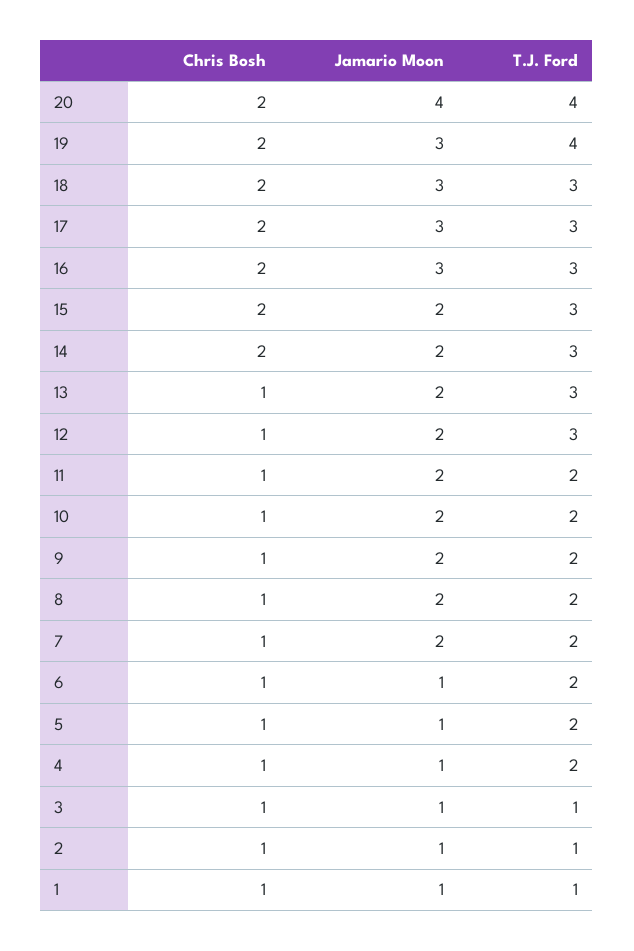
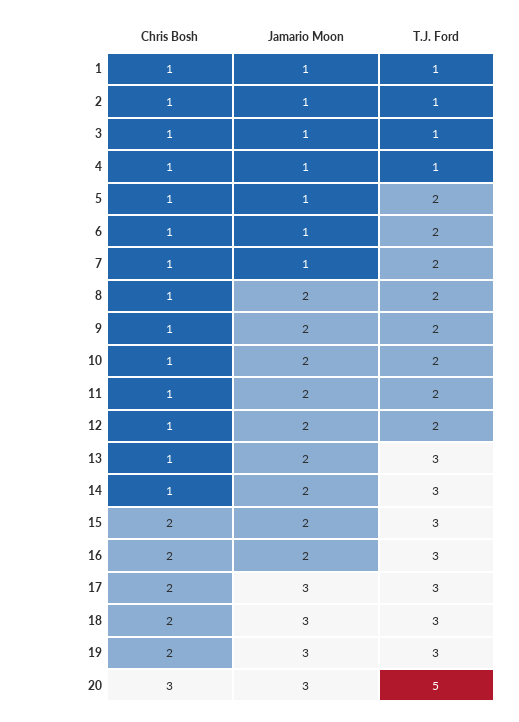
  {
    "Chris Bosh": {
-     "20": 2,
+     "20": 3,
      "19": 2,
      "18": 2,
      "17": 2,
      "16": 2,
      "15": 2,
-     "14": 2,
+     "14": 1,
      "13": 1,
      "12": 1,
      "11": 1,
      "10": 1,
      "9": 1,
      "8": 1,
      "7": 1,
      "6": 1,
      "5": 1,
      "4": 1,
      "3": 1,
      "2": 1,
      "1": 1
    },
    "Jamario Moon": {
-     "20": 4,
+     "20": 3,
      "19": 3,
      "18": 3,
      "17": 3,
-     "16": 3,
+     "16": 2,
      "15": 2,
      "14": 2,
      "13": 2,
      "12": 2,
      "11": 2,
      "10": 2,
      "9": 2,
      "8": 2,
-     "7": 2,
+     "7": 1,
      "6": 1,
      "5": 1,
      "4": 1,
      "3": 1,
      "2": 1,
      "1": 1
    },
    "T.J. Ford": {
-     "20": 4,
+     "20": 5,
-     "19": 4,
+     "19": 3,
      "18": 3,
      "17": 3,
      "16": 3,
      "15": 3,
      "14": 3,
      "13": 3,
-     "12": 3,
+     "12": 2,
      "11": 2,
      "10": 2,
      "9": 2,
      "8": 2,
      "7": 2,
      "6": 2,
      "5": 2,
-     "4": 2,
+     "4": 1,
      "3": 1,
      "2": 1,
      "1": 1
    }
  }

